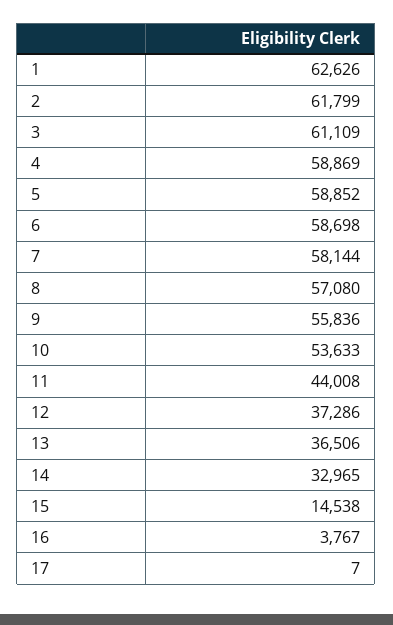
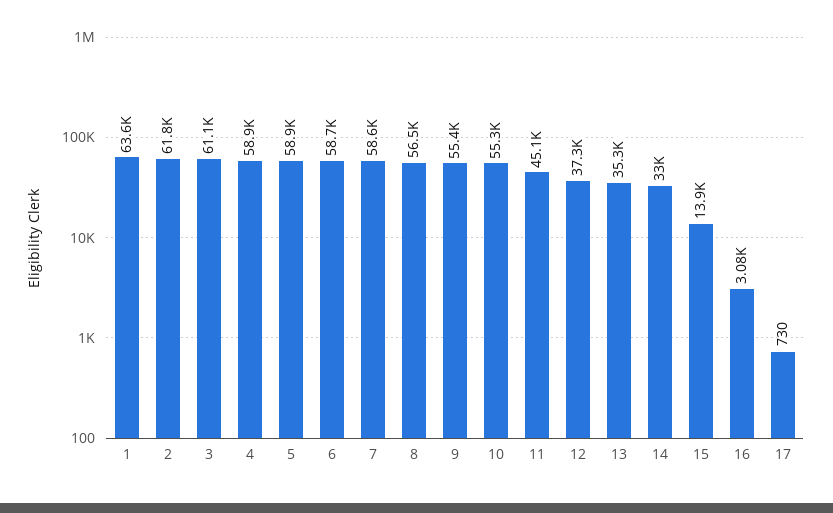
  {
-   "1": 62626,
+   "1": 63600,
    "2": 61799,
    "3": 61109,
    "4": 58869,
    "5": 58852,
    "6": 58698,
-   "7": 58144,
+   "7": 58600,
-   "8": 57080,
+   "8": 56500,
-   "9": 55836,
+   "9": 55400,
-   "10": 53633,
+   "10": 55300,
-   "11": 44008,
+   "11": 45100,
    "12": 37286,
-   "13": 36506,
+   "13": 35300,
    "14": 32965,
-   "15": 14538,
+   "15": 13900,
-   "16": 3767,
+   "16": 3080,
-   "17": 7
+   "17": 730
  }

